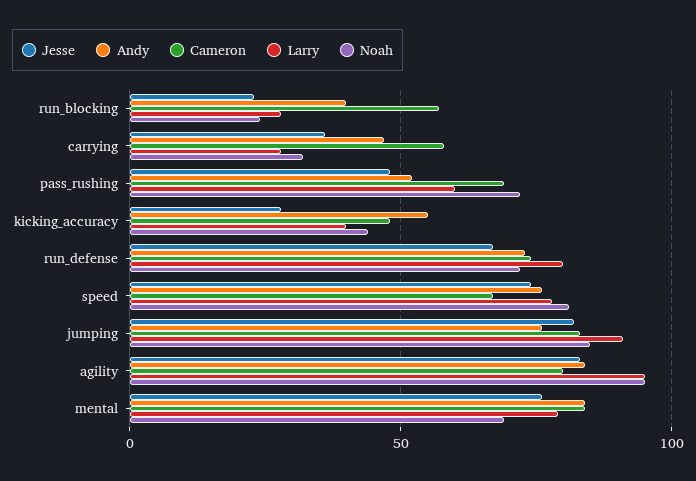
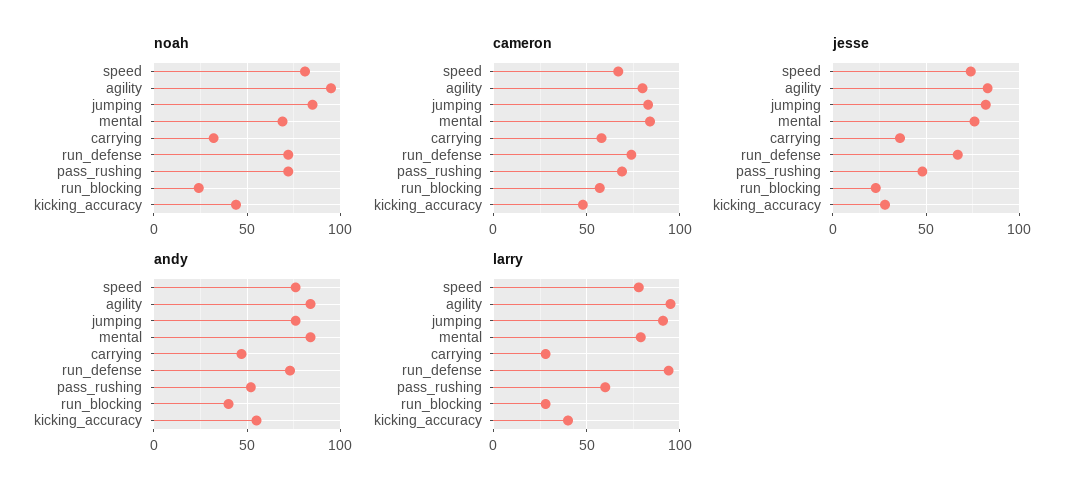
  {
    "Jesse": {
      "run_blocking": 25,
      "carrying": 35,
      "pass_rushing": 50,
      "kicking_accuracy": 30,
      "run_defense": 65,
      "speed": 75,
      "jumping": 80,
      "agility": 85,
      "mental": 75
    },
    "Andy": {
      "run_blocking": 40,
      "carrying": 45,
      "pass_rushing": 50,
      "kicking_accuracy": 55,
      "run_defense": 75,
      "speed": 75,
      "jumping": 75,
      "agility": 85,
      "mental": 85
    },
    "Cameron": {
      "run_blocking": 55,
      "carrying": 60,
      "pass_rushing": 70,
      "kicking_accuracy": 50,
      "run_defense": 75,
      "speed": 65,
      "jumping": 85,
      "agility": 80,
      "mental": 85
    },
    "Larry": {
      "run_blocking": 30,
      "carrying": 30,
      "pass_rushing": 60,
      "kicking_accuracy": 40,
-     "run_defense": 80,
+     "run_defense": 95,
      "speed": 80,
      "jumping": 90,
      "agility": 95,
      "mental": 80
    },
    "Noah": {
      "run_blocking": 25,
      "carrying": 30,
      "pass_rushing": 70,
      "kicking_accuracy": 45,
      "run_defense": 70,
      "speed": 80,
      "jumping": 85,
      "agility": 95,
      "mental": 70
    }
  }

